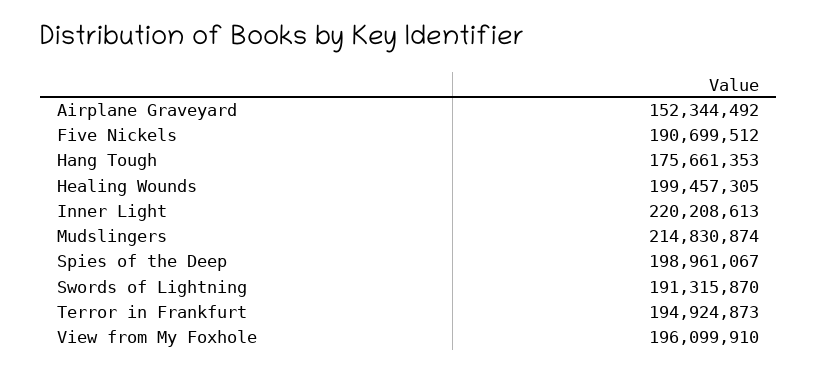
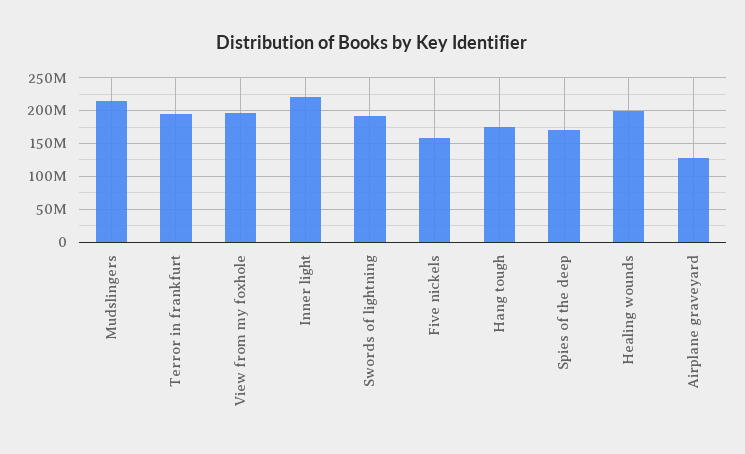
  {
-   "Airplane Graveyard": 152344492,
+   "Airplane Graveyard": 130000000,
-   "Five Nickels": 190699512,
+   "Five Nickels": 160000000,
    "Hang Tough": 175661353,
    "Healing Wounds": 199457305,
    "Inner Light": 220208613,
    "Mudslingers": 214830874,
-   "Spies of the Deep": 198961067,
+   "Spies of the Deep": 170000000,
    "Swords of Lightning": 191315870,
    "Terror in Frankfurt": 194924873,
    "View from My Foxhole": 196099910
  }

